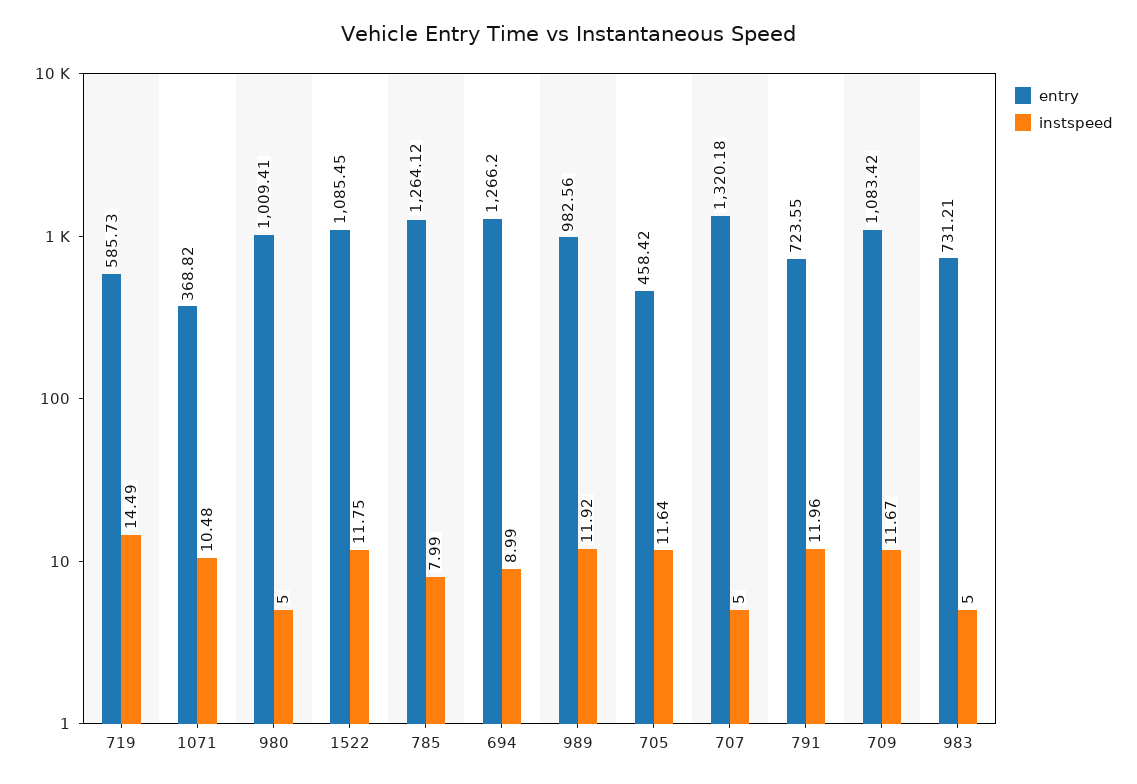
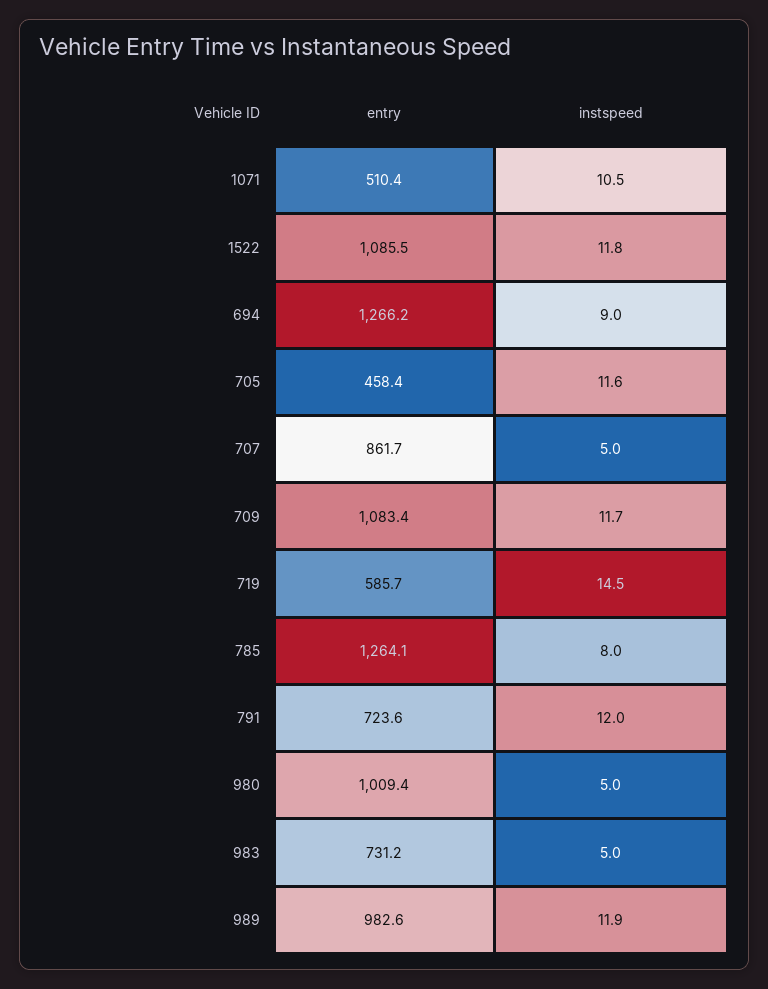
  {
    "entry": {
      "719": 585.73,
-     "1071": 368.82,
+     "1071": 510.4,
      "980": 1009.41,
      "1522": 1085.45,
      "785": 1264.12,
      "694": 1266.2,
      "989": 982.56,
      "705": 458.42,
-     "707": 1320.18,
+     "707": 861.7,
      "791": 723.55,
      "709": 1083.42,
      "983": 731.21
    },
    "instspeed": {
      "719": 14.49,
      "1071": 10.48,
      "980": 5,
      "1522": 11.75,
      "785": 7.99,
      "694": 8.99,
      "989": 11.92,
      "705": 11.64,
      "707": 5,
      "791": 11.96,
      "709": 11.67,
      "983": 5
    }
  }

